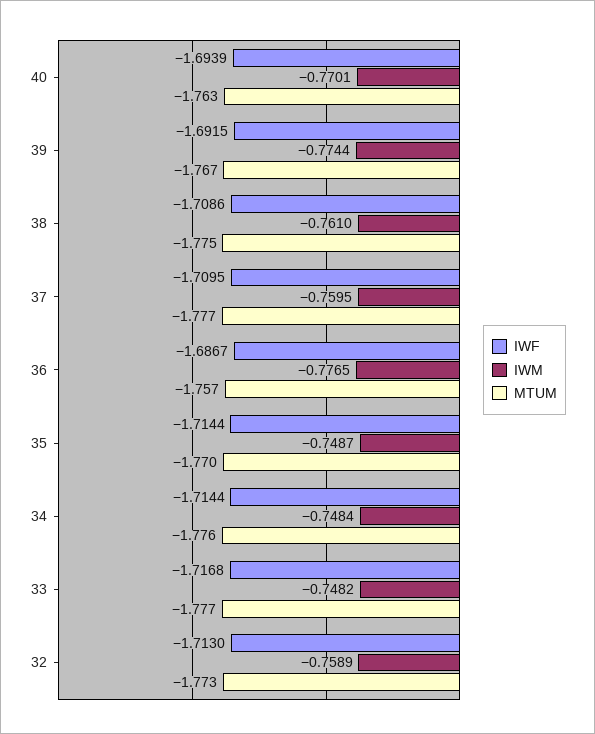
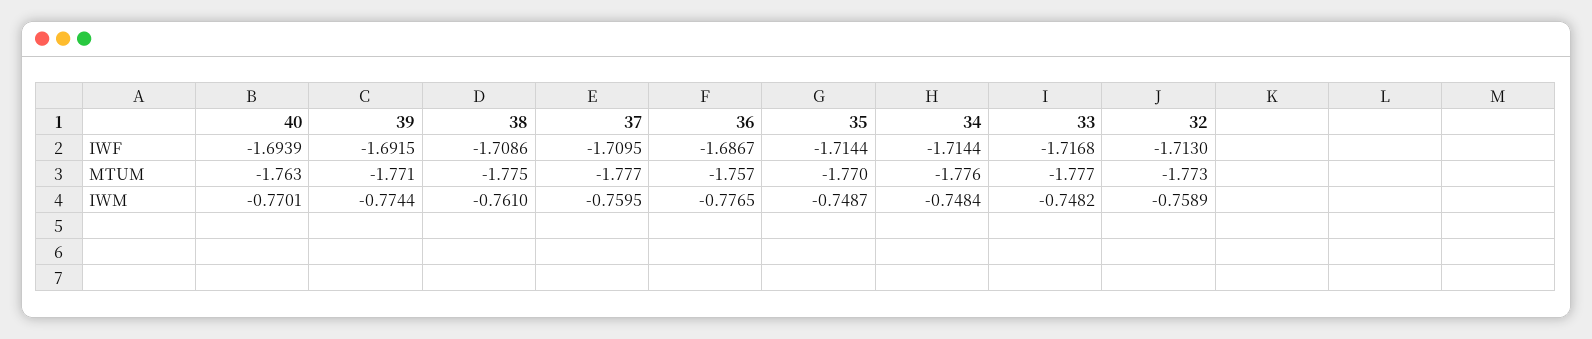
  {
    "IWF": {
      "40": -1.6939,
      "39": -1.6915,
      "38": -1.7086,
      "37": -1.7095,
      "36": -1.6867,
      "35": -1.7144,
      "34": -1.7144,
      "33": -1.7168,
      "32": -1.713
    },
    "IWM": {
      "40": -0.7701,
      "39": -0.7744,
      "38": -0.761,
      "37": -0.7595,
      "36": -0.7765,
      "35": -0.7487,
      "34": -0.7484,
      "33": -0.7482,
      "32": -0.7589
    },
    "MTUM": {
      "40": -1.763,
-     "39": -1.767,
+     "39": -1.771,
      "38": -1.775,
      "37": -1.777,
      "36": -1.757,
      "35": -1.77,
      "34": -1.776,
      "33": -1.777,
      "32": -1.773
    }
  }

